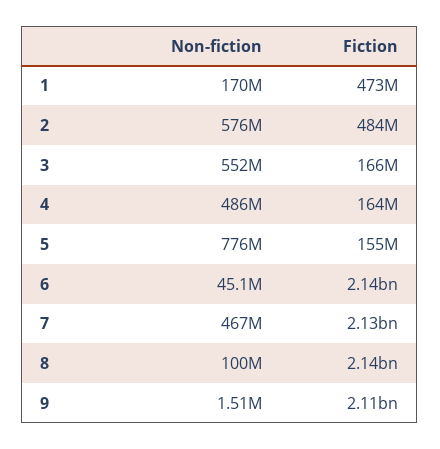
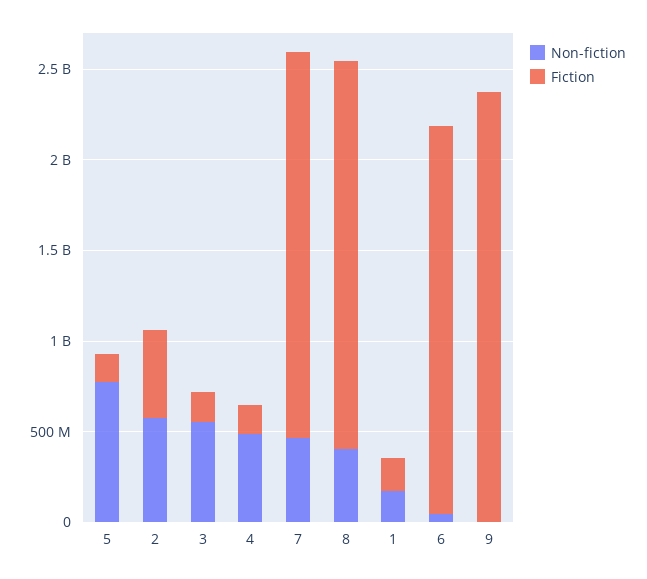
  {
    "Non-fiction": {
      "1": 170000000,
      "2": 576000000,
      "3": 552000000,
      "4": 486000000,
      "5": 776000000,
      "6": 45100000,
      "7": 467000000,
-     "8": 100000000,
+     "8": 400000000,
      "9": 1510000
    },
    "Fiction": {
-     "1": 473000000,
+     "1": 200000000,
      "2": 484000000,
      "3": 166000000,
      "4": 164000000,
      "5": 155000000,
      "6": 2140000000,
      "7": 2130000000,
      "8": 2140000000,
-     "9": 2110000000
+     "9": 2400000000
    }
  }

